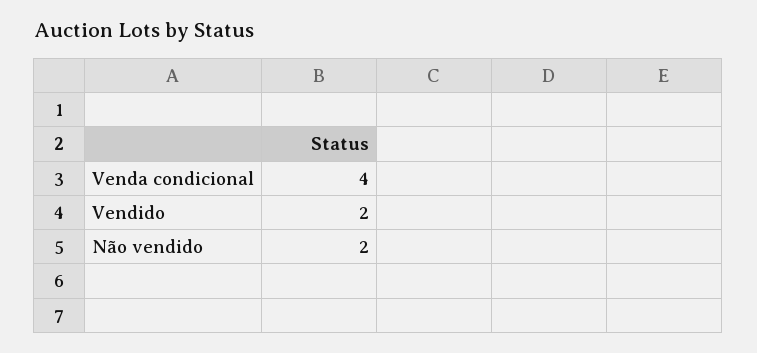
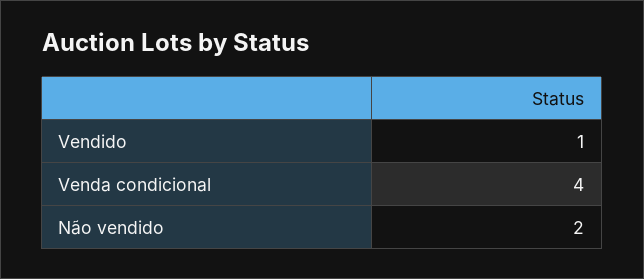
  {
    "Venda condicional": 4,
-   "Vendido": 2,
+   "Vendido": 1,
    "Não vendido": 2
  }

